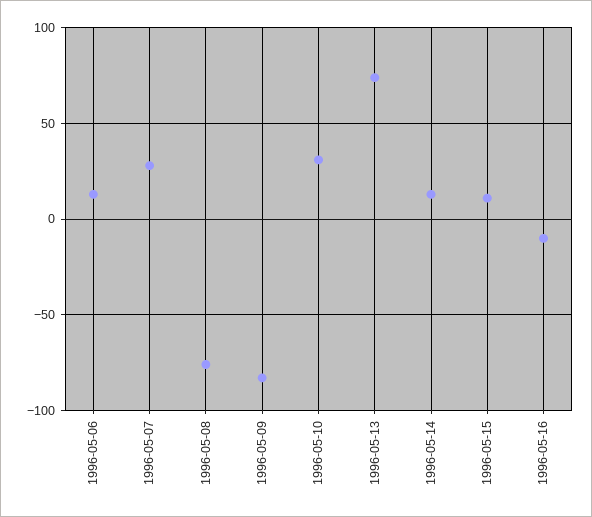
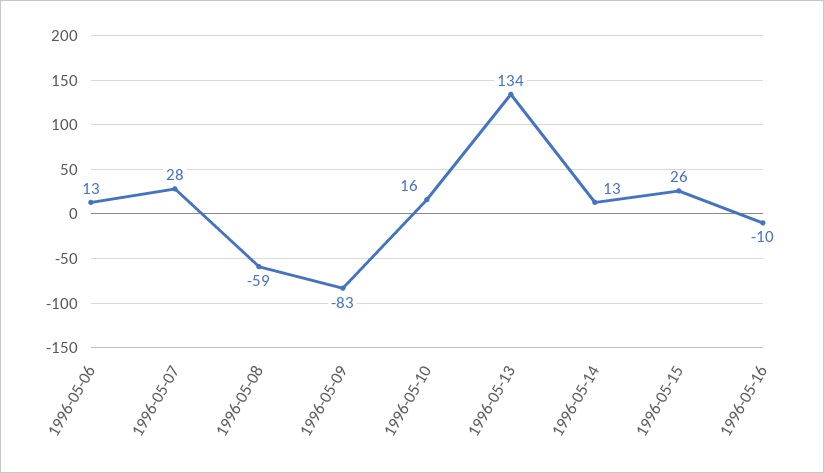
  {
    "1996-05-06": 13,
    "1996-05-07": 28,
-   "1996-05-08": -75,
+   "1996-05-08": -59,
    "1996-05-09": -83,
-   "1996-05-10": 30,
+   "1996-05-10": 16,
-   "1996-05-13": 75,
+   "1996-05-13": 134,
    "1996-05-14": 13,
-   "1996-05-15": 10,
+   "1996-05-15": 26,
    "1996-05-16": -10
  }

